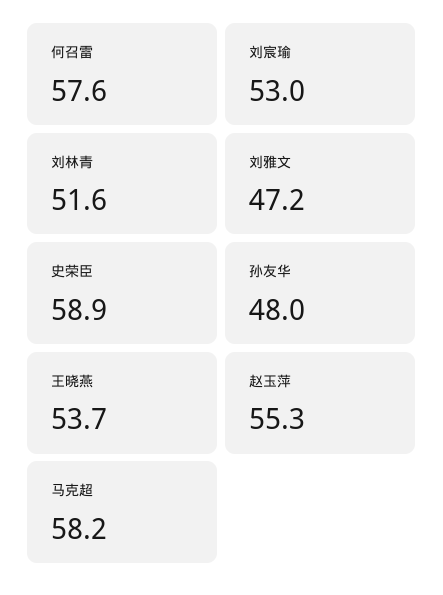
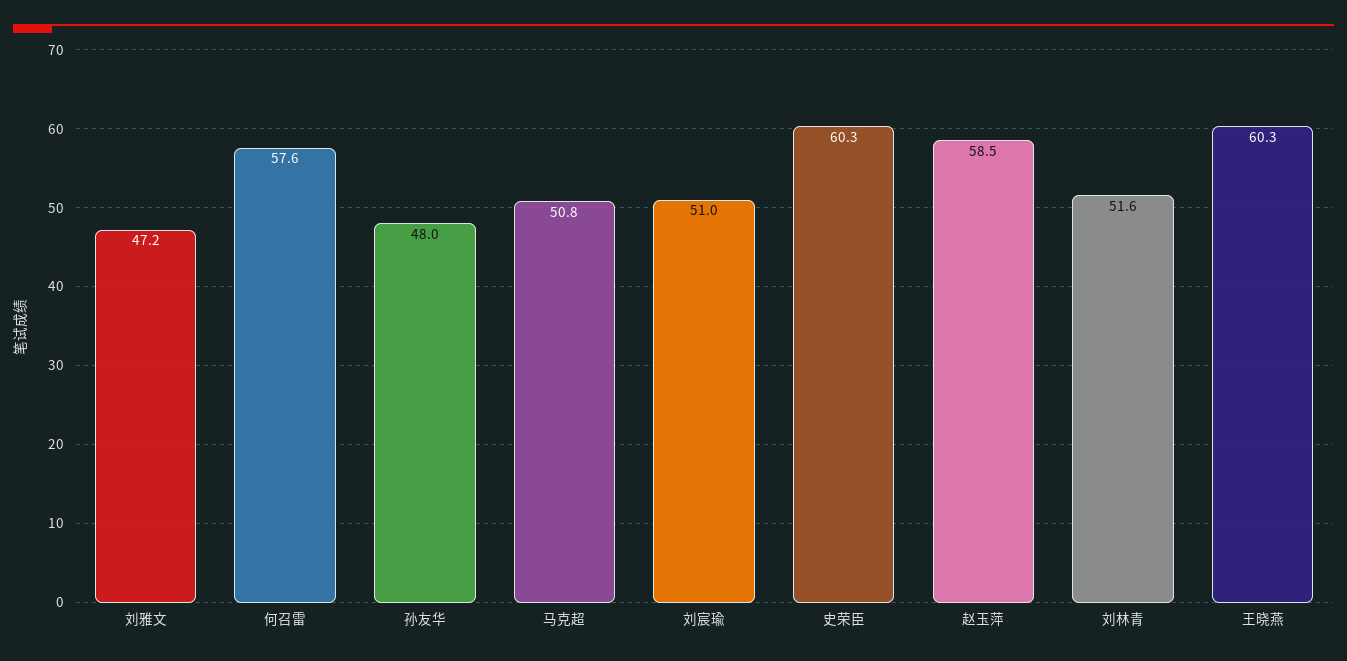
  {
    "何召雷": 57.6,
-   "刘宸瑜": 53,
+   "刘宸瑜": 51,
    "刘林青": 51.6,
    "刘雅文": 47.2,
-   "史荣臣": 58.9,
+   "史荣臣": 60.3,
    "孙友华": 48,
-   "王晓燕": 53.7,
+   "王晓燕": 60.3,
-   "赵玉萍": 55.3,
+   "赵玉萍": 58.5,
-   "马克超": 58.2
+   "马克超": 50.8
  }

